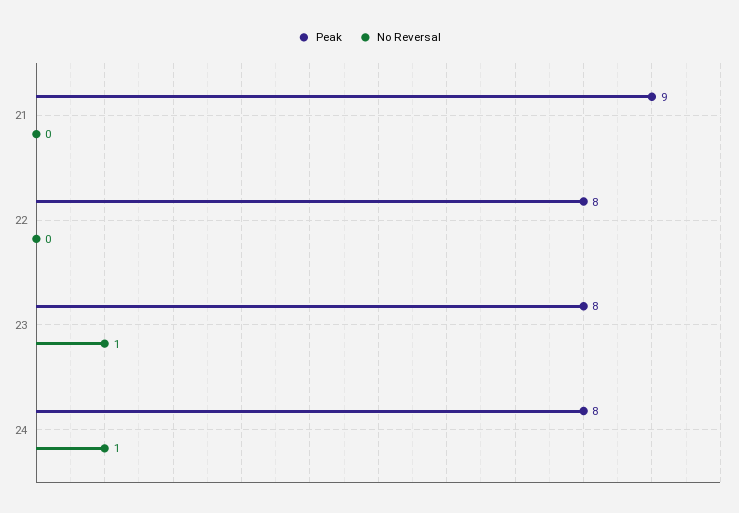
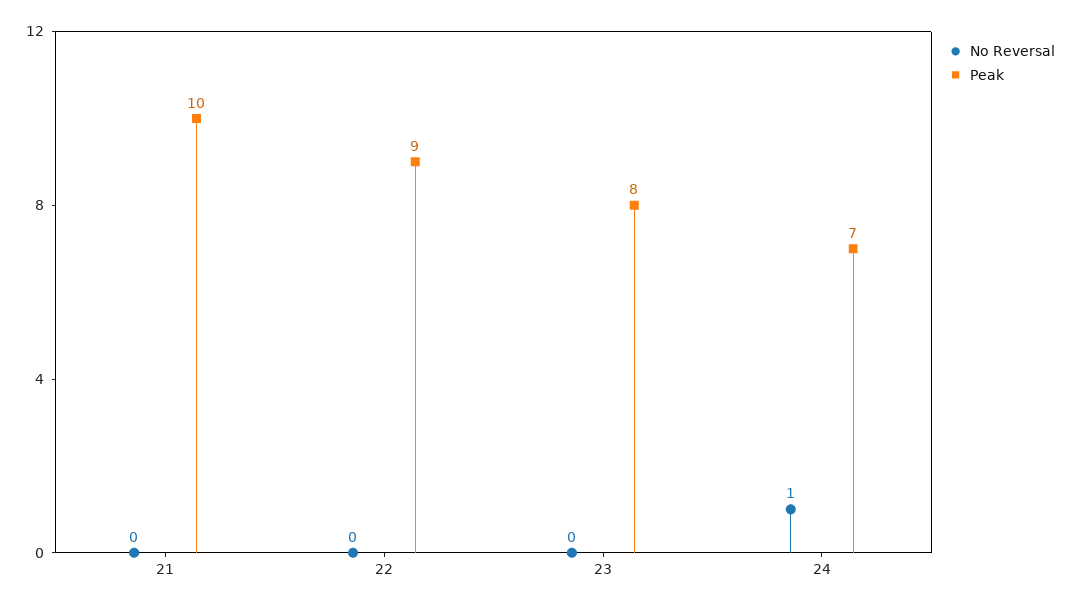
  {
    "Peak": {
-     "21": 9,
+     "21": 10,
-     "22": 8,
+     "22": 9,
      "23": 8,
-     "24": 8
+     "24": 7
    },
    "No Reversal": {
      "21": 0,
      "22": 0,
-     "23": 1,
+     "23": 0,
      "24": 1
    }
  }

